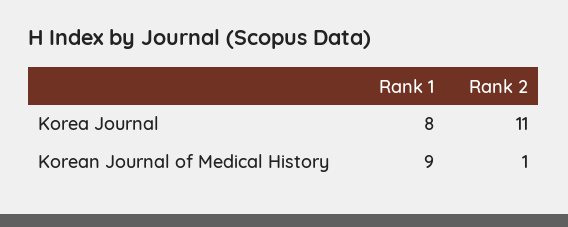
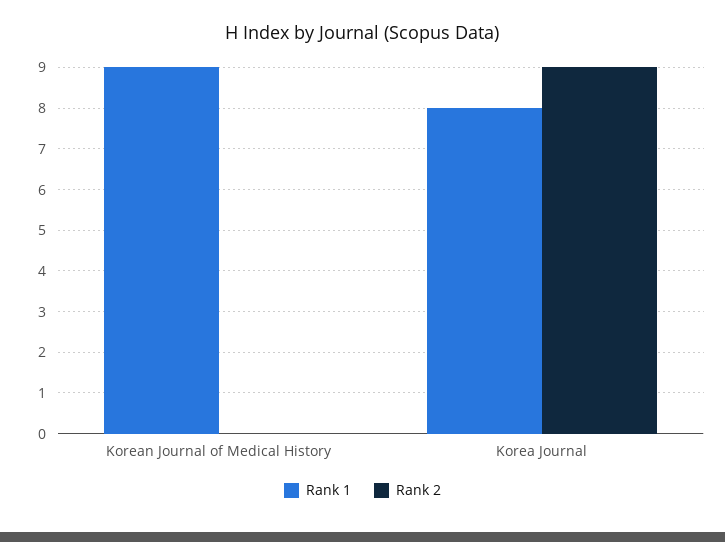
  {
    "Rank 1": {
      "Korea Journal": 8,
      "Korean Journal of Medical History": 9
    },
    "Rank 2": {
-     "Korea Journal": 11,
+     "Korea Journal": 9,
-     "Korean Journal of Medical History": 1
+     "Korean Journal of Medical History": 0
    }
  }

